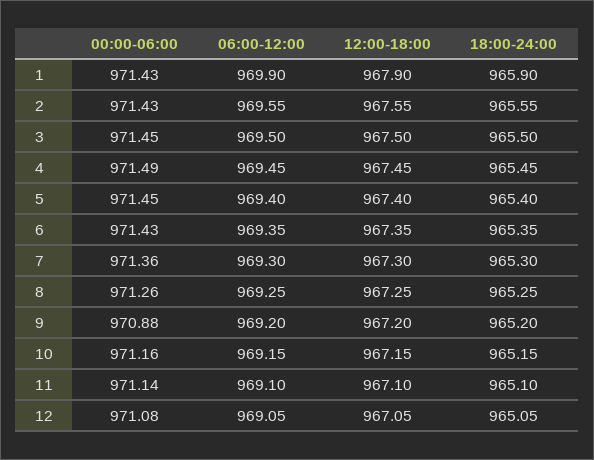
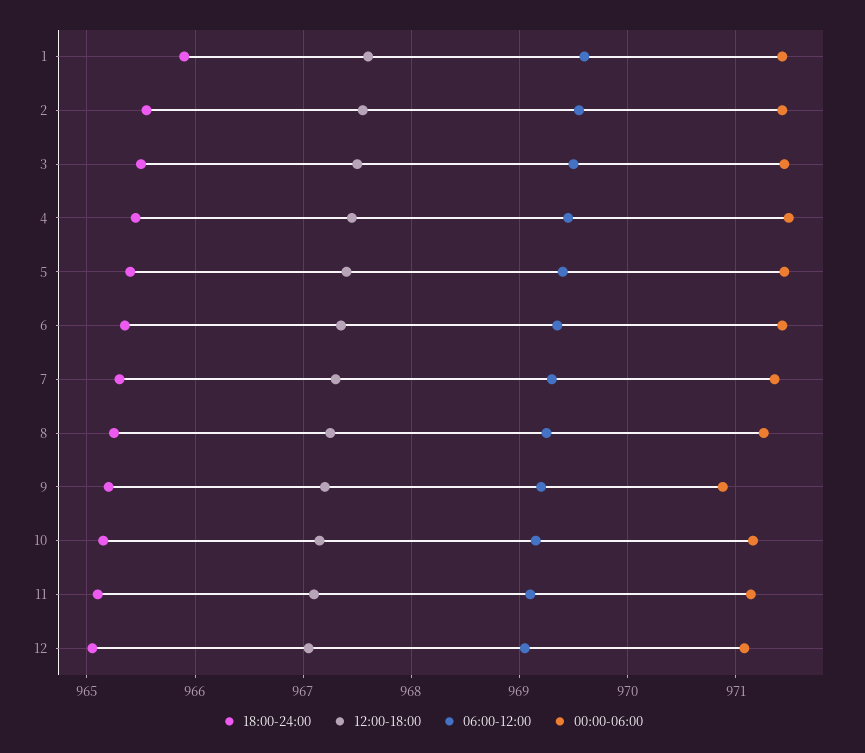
  {
    "00:00-06:00": {
      "1": 971.43,
      "2": 971.43,
      "3": 971.45,
      "4": 971.49,
      "5": 971.45,
      "6": 971.43,
      "7": 971.36,
      "8": 971.26,
      "9": 970.88,
      "10": 971.16,
      "11": 971.14,
      "12": 971.08
    },
    "06:00-12:00": {
-     "1": 969.9,
+     "1": 969.6,
      "2": 969.55,
      "3": 969.5,
      "4": 969.45,
      "5": 969.4,
      "6": 969.35,
      "7": 969.3,
      "8": 969.25,
      "9": 969.2,
      "10": 969.15,
      "11": 969.1,
      "12": 969.05
    },
    "12:00-18:00": {
-     "1": 967.9,
+     "1": 967.6,
      "2": 967.55,
      "3": 967.5,
      "4": 967.45,
      "5": 967.4,
      "6": 967.35,
      "7": 967.3,
      "8": 967.25,
      "9": 967.2,
      "10": 967.15,
      "11": 967.1,
      "12": 967.05
    },
    "18:00-24:00": {
      "1": 965.9,
      "2": 965.55,
      "3": 965.5,
      "4": 965.45,
      "5": 965.4,
      "6": 965.35,
      "7": 965.3,
      "8": 965.25,
      "9": 965.2,
      "10": 965.15,
      "11": 965.1,
      "12": 965.05
    }
  }

